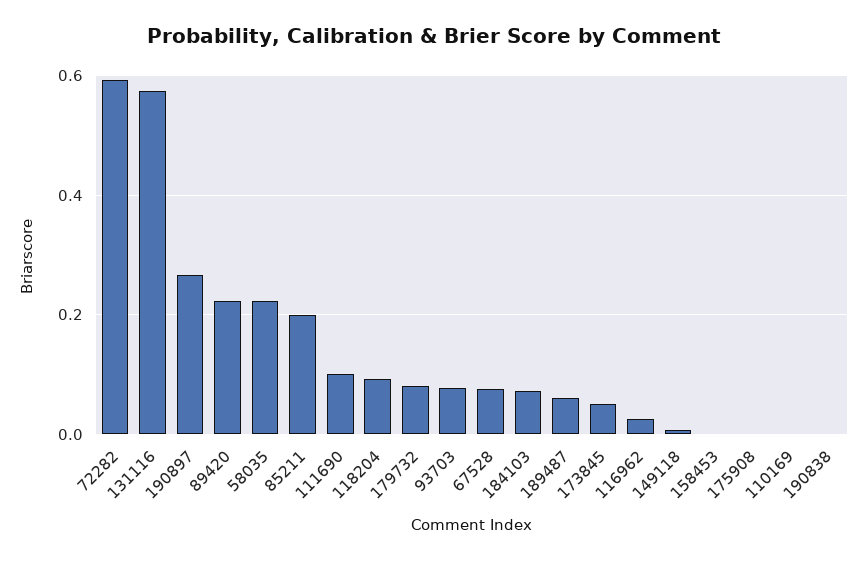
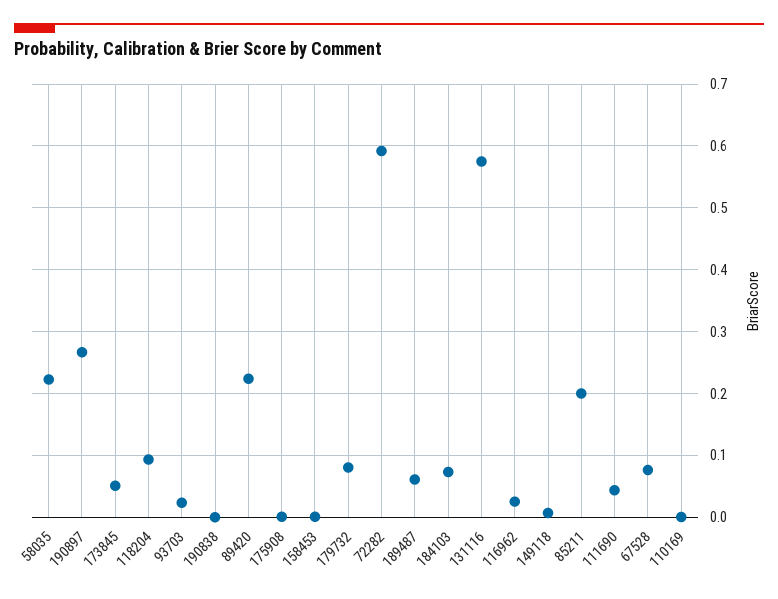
  {
    "72282": 0.59,
    "131116": 0.57,
    "190897": 0.27,
    "89420": 0.22,
    "58035": 0.22,
    "85211": 0.2,
-   "111690": 0.1,
+   "111690": 0.04,
    "118204": 0.09,
    "179732": 0.08,
-   "93703": 0.08,
+   "93703": 0.02,
    "67528": 0.08,
    "184103": 0.07,
    "189487": 0.06,
    "173845": 0.05,
    "116962": 0.03,
    "149118": 0.01,
    "158453": 0,
    "175908": 0,
    "110169": 0,
    "190838": 0
  }

